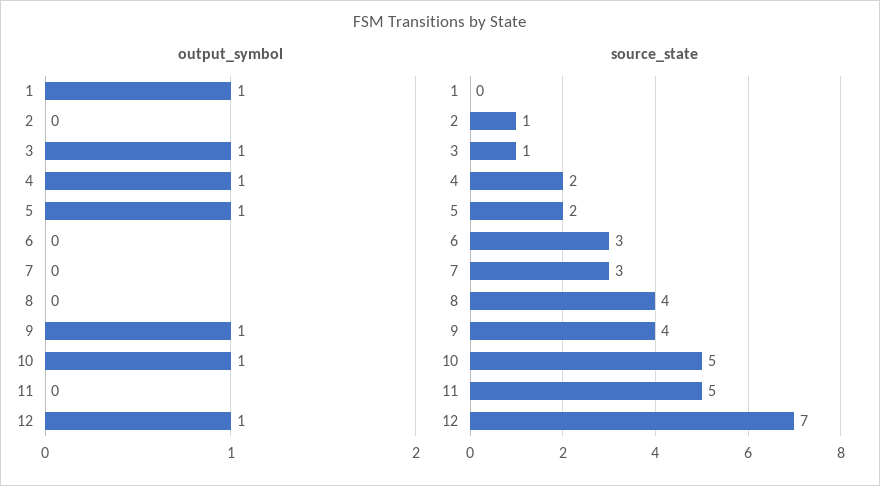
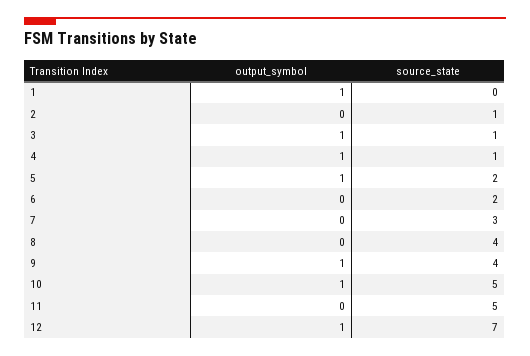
  {
    "output_symbol": {
      "1": 1,
      "2": 0,
      "3": 1,
      "4": 1,
      "5": 1,
      "6": 0,
      "7": 0,
      "8": 0,
      "9": 1,
      "10": 1,
      "11": 0,
      "12": 1
    },
    "source_state": {
      "1": 0,
      "2": 1,
      "3": 1,
-     "4": 2,
+     "4": 1,
      "5": 2,
-     "6": 3,
+     "6": 2,
      "7": 3,
      "8": 4,
      "9": 4,
      "10": 5,
      "11": 5,
      "12": 7
    }
  }

